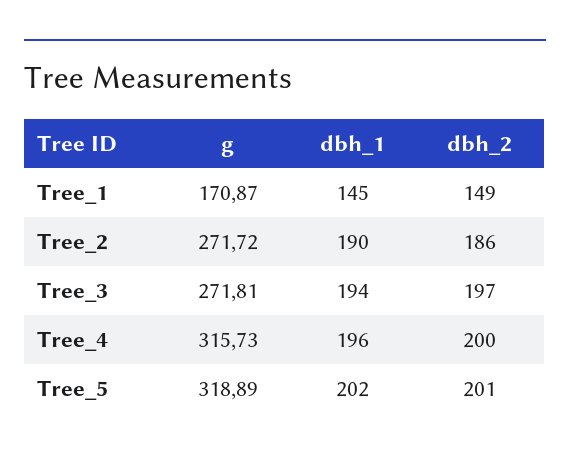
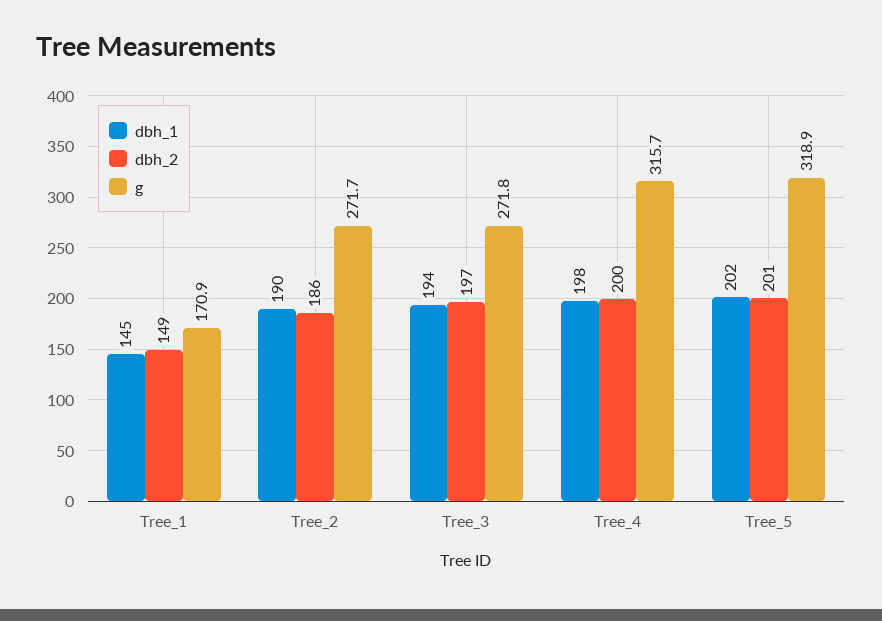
  {
    "g": {
      "Tree_1": 170.87,
      "Tree_2": 271.72,
      "Tree_3": 271.81,
      "Tree_4": 315.73,
      "Tree_5": 318.89
    },
    "dbh_1": {
      "Tree_1": 145,
      "Tree_2": 190,
      "Tree_3": 194,
-     "Tree_4": 196,
+     "Tree_4": 198,
      "Tree_5": 202
    },
    "dbh_2": {
      "Tree_1": 149,
      "Tree_2": 186,
      "Tree_3": 197,
      "Tree_4": 200,
      "Tree_5": 201
    }
  }

